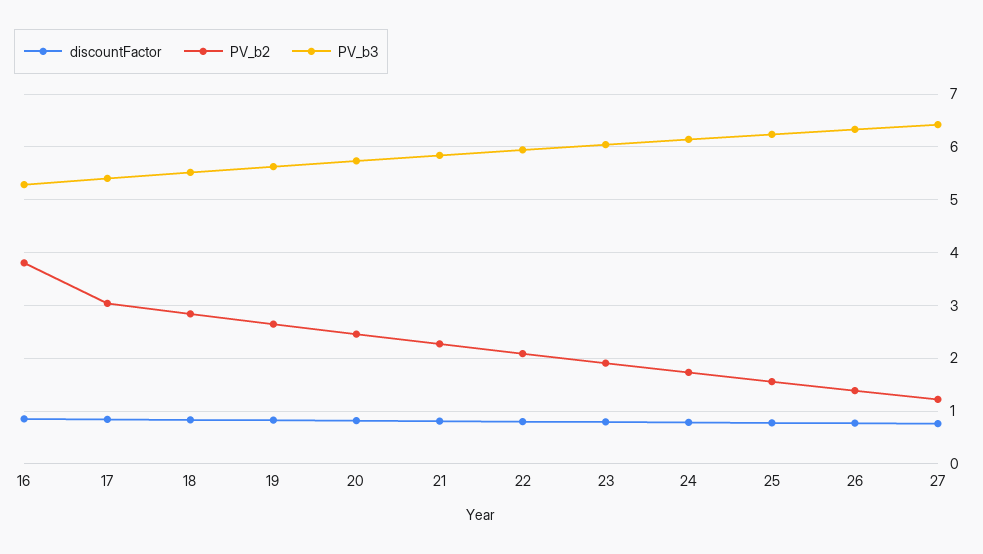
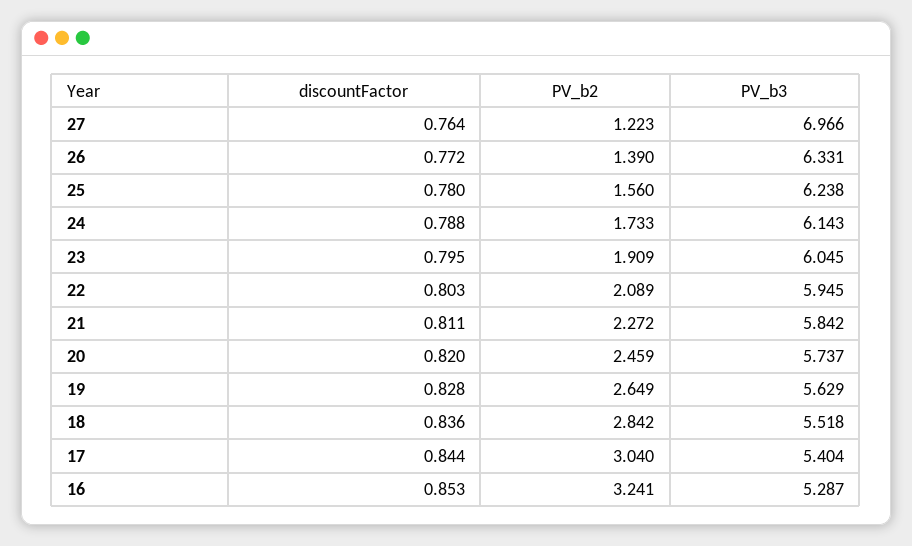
  {
    "discountFactor": {
      "16": 0.853,
      "17": 0.844,
      "18": 0.836,
      "19": 0.828,
      "20": 0.82,
      "21": 0.811,
      "22": 0.803,
      "23": 0.795,
      "24": 0.788,
      "25": 0.78,
      "26": 0.772,
      "27": 0.764
    },
    "PV_b2": {
-     "16": 3.8,
+     "16": 3.241,
      "17": 3.04,
      "18": 2.842,
      "19": 2.649,
      "20": 2.459,
      "21": 2.272,
      "22": 2.089,
      "23": 1.909,
      "24": 1.733,
      "25": 1.56,
      "26": 1.39,
      "27": 1.223
    },
    "PV_b3": {
      "16": 5.287,
      "17": 5.404,
      "18": 5.518,
      "19": 5.629,
      "20": 5.737,
      "21": 5.842,
      "22": 5.945,
      "23": 6.045,
      "24": 6.143,
      "25": 6.238,
      "26": 6.331,
-     "27": 6.4
+     "27": 6.966
    }
  }

